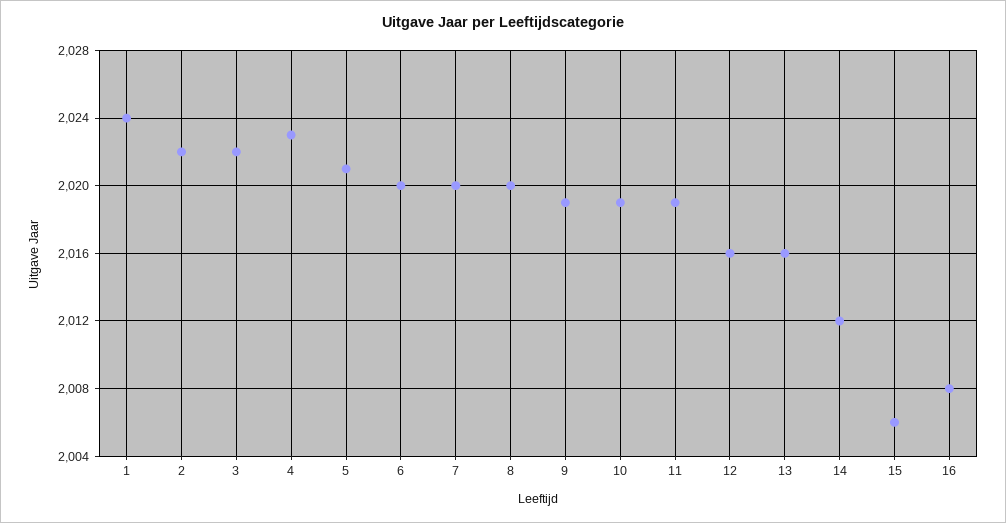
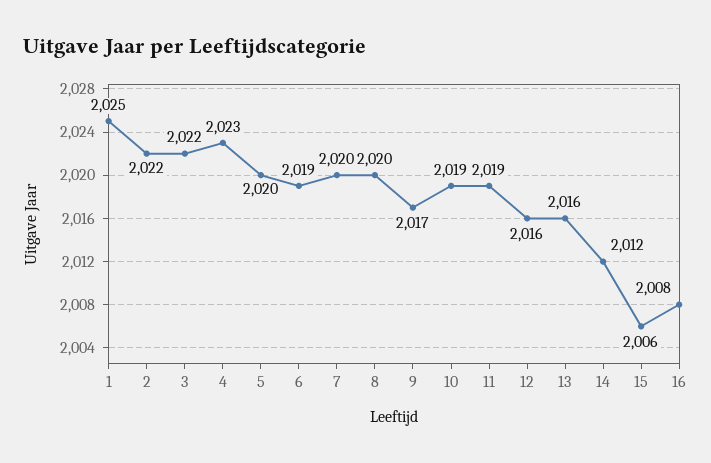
  {
-   "1": 2024,
+   "1": 2025,
    "2": 2022,
    "3": 2022,
    "4": 2023,
-   "5": 2021,
+   "5": 2020,
-   "6": 2020,
+   "6": 2019,
    "7": 2020,
    "8": 2020,
-   "9": 2019,
+   "9": 2017,
    "10": 2019,
    "11": 2019,
    "12": 2016,
    "13": 2016,
    "14": 2012,
    "15": 2006,
    "16": 2008
  }

